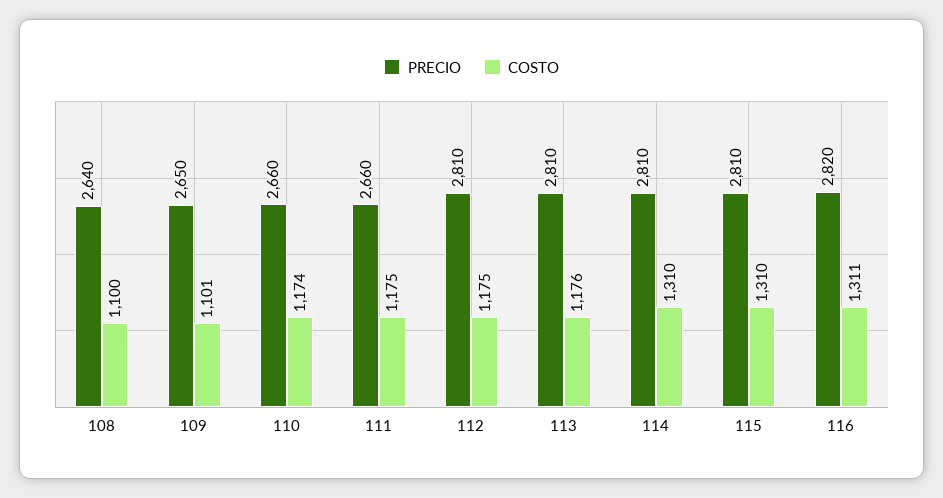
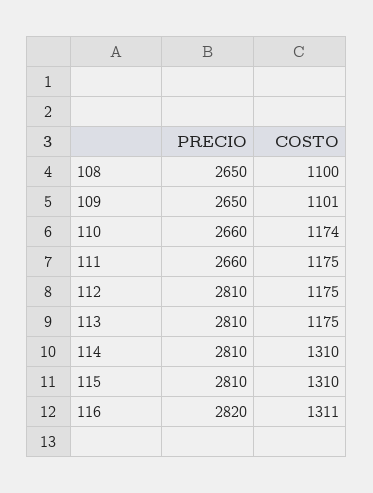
  {
    "PRECIO": {
-     "108": 2640,
+     "108": 2650,
      "109": 2650,
      "110": 2660,
      "111": 2660,
      "112": 2810,
      "113": 2810,
      "114": 2810,
      "115": 2810,
      "116": 2820
    },
    "COSTO": {
      "108": 1100,
      "109": 1101,
      "110": 1174,
      "111": 1175,
      "112": 1175,
-     "113": 1176,
+     "113": 1175,
      "114": 1310,
      "115": 1310,
      "116": 1311
    }
  }

